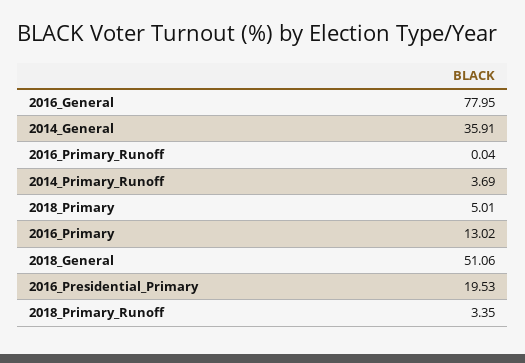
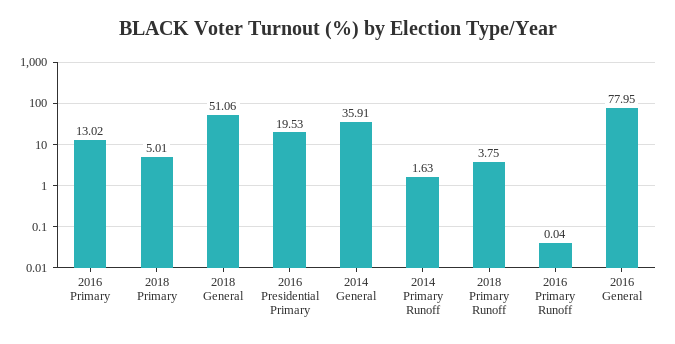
  {
    "2016_General": 77.95,
    "2014_General": 35.91,
    "2016_Primary_Runoff": 0.04,
-   "2014_Primary_Runoff": 3.69,
+   "2014_Primary_Runoff": 1.63,
    "2018_Primary": 5.01,
    "2016_Primary": 13.02,
    "2018_General": 51.06,
    "2016_Presidential_Primary": 19.53,
-   "2018_Primary_Runoff": 3.35
+   "2018_Primary_Runoff": 3.75
  }

